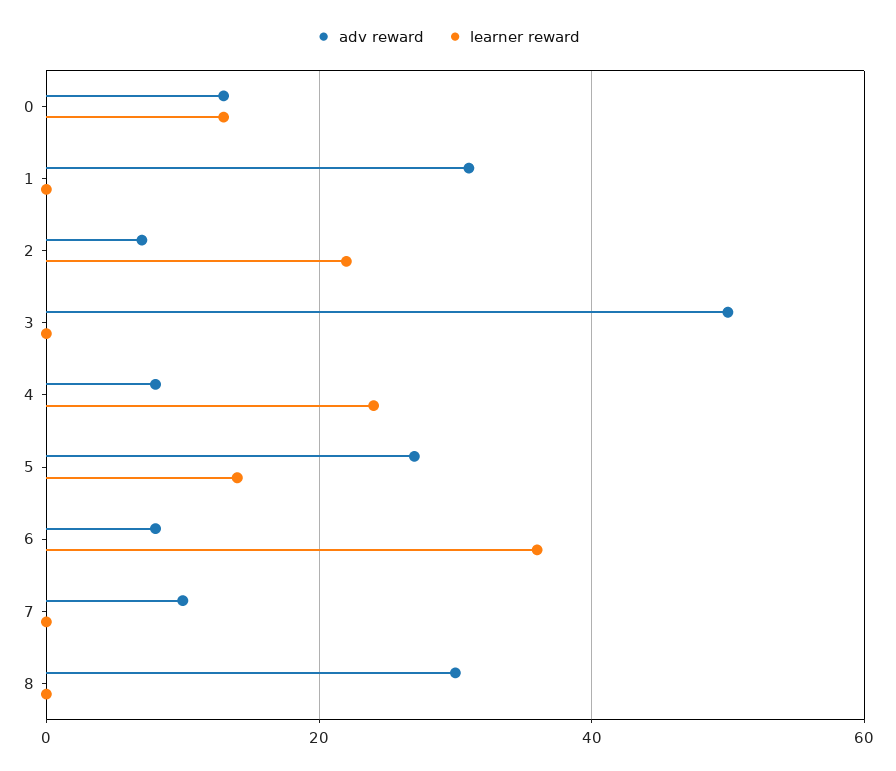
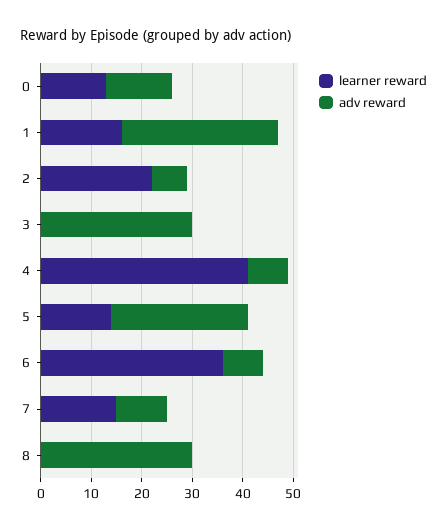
  {
    "adv reward": {
      "0": 15,
      "1": 30,
      "2": 5,
-     "3": 50,
+     "3": 30,
      "4": 10,
      "5": 25,
      "6": 10,
      "7": 10,
      "8": 30
    },
    "learner reward": {
      "0": 15,
-     "1": 0,
+     "1": 15,
      "2": 20,
      "3": 0,
-     "4": 25,
+     "4": 40,
      "5": 15,
      "6": 35,
-     "7": 0,
+     "7": 15,
      "8": 0
    }
  }

